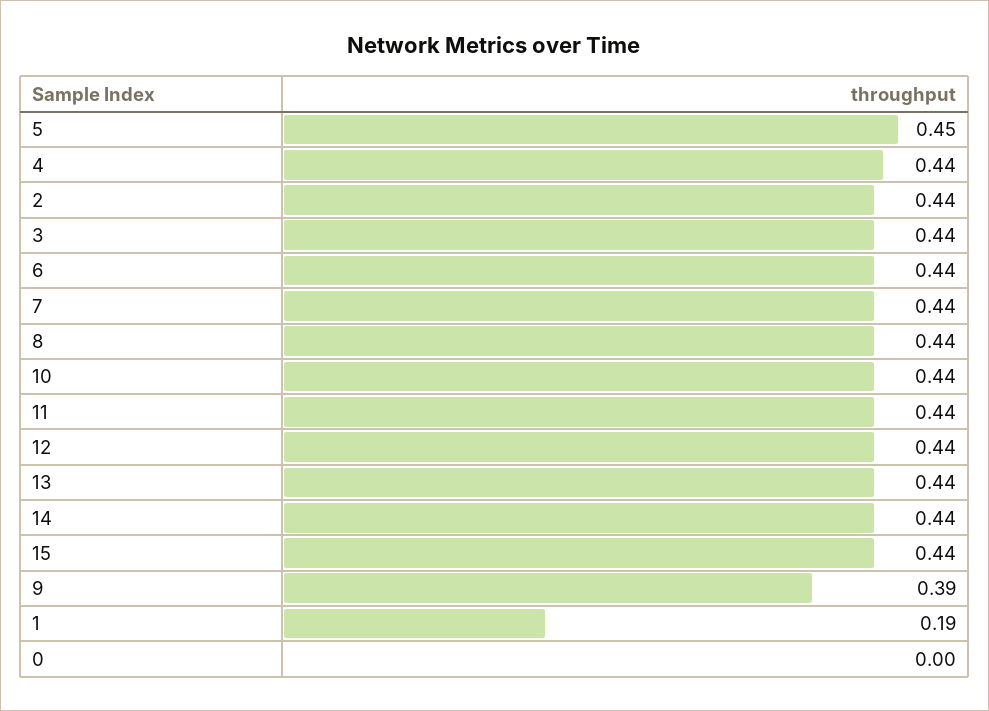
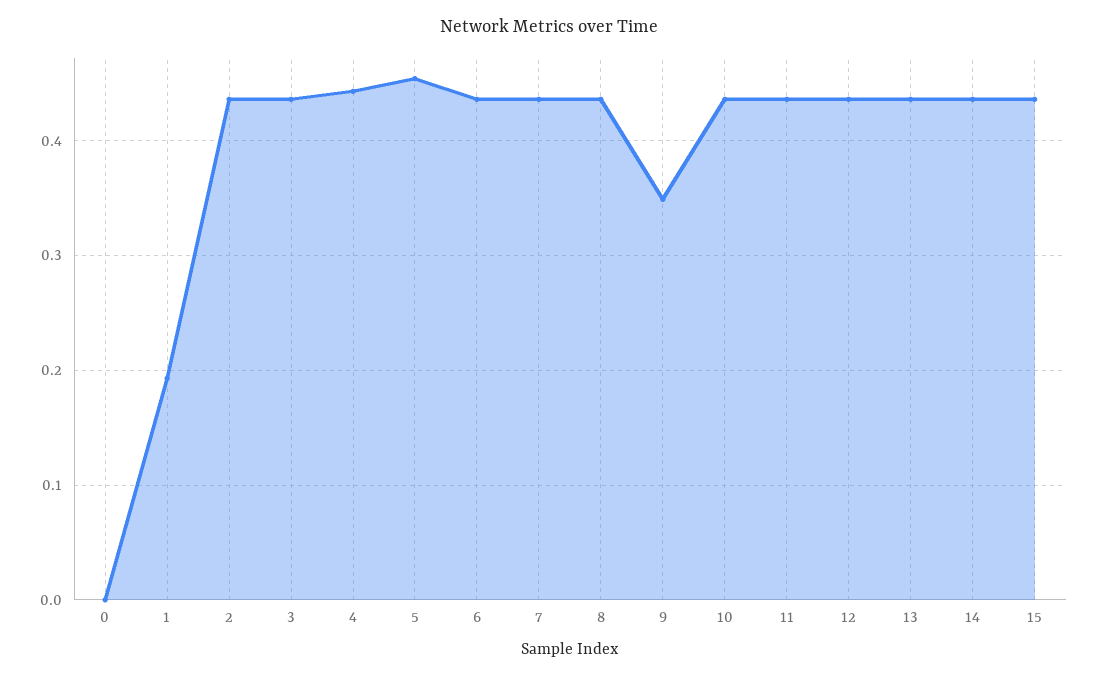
  {
    "5": 0.45,
    "4": 0.44,
    "2": 0.44,
    "3": 0.44,
    "6": 0.44,
    "7": 0.44,
    "8": 0.44,
    "10": 0.44,
    "11": 0.44,
    "12": 0.44,
    "13": 0.44,
    "14": 0.44,
    "15": 0.44,
-   "9": 0.39,
+   "9": 0.35,
    "1": 0.19,
    "0": 0
  }

